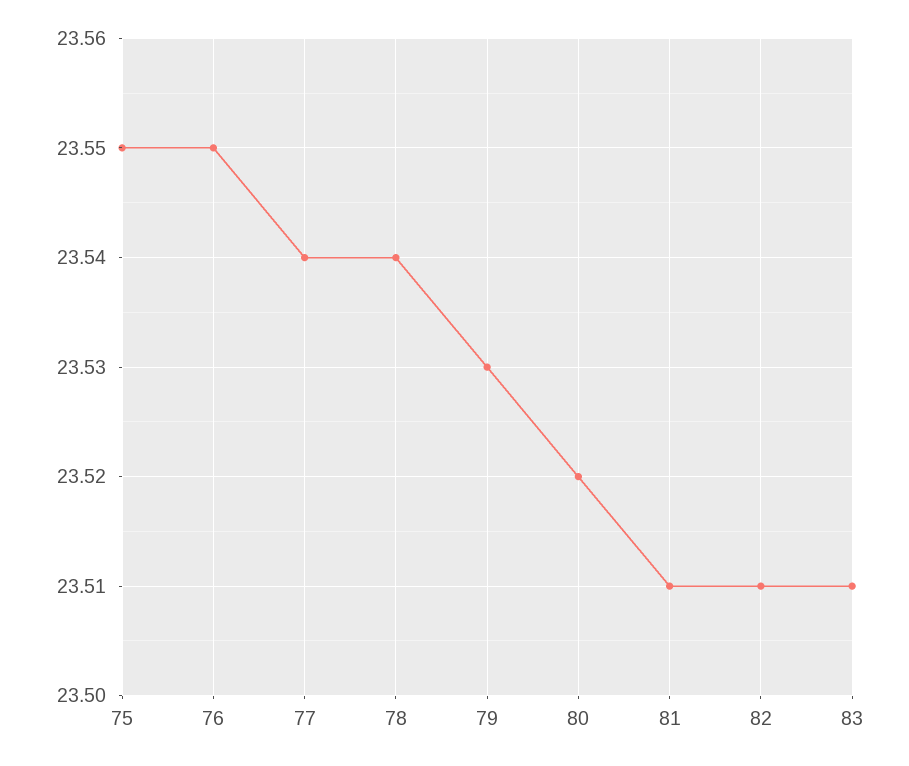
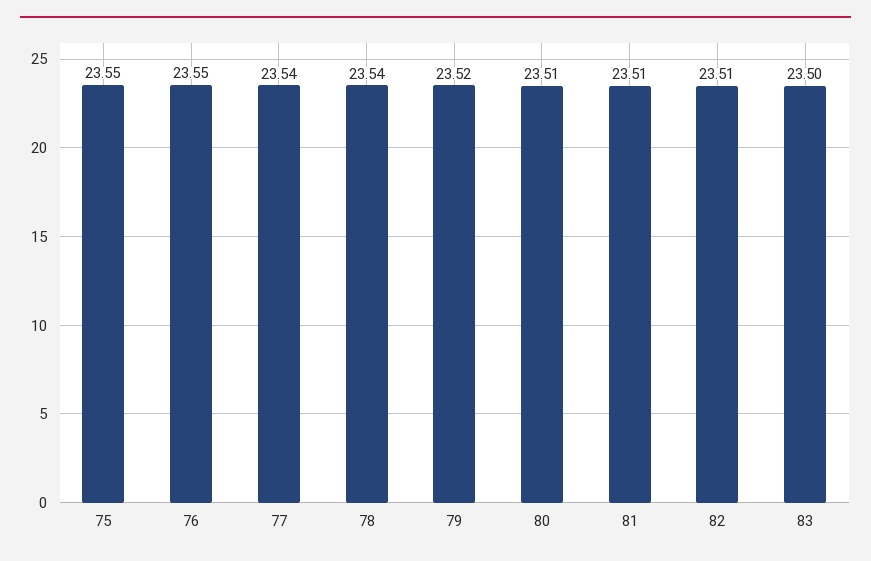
  {
    "75": 23.55,
    "76": 23.55,
    "77": 23.54,
    "78": 23.54,
-   "79": 23.53,
+   "79": 23.52,
-   "80": 23.52,
+   "80": 23.51,
    "81": 23.51,
    "82": 23.51,
-   "83": 23.51
+   "83": 23.5
  }

